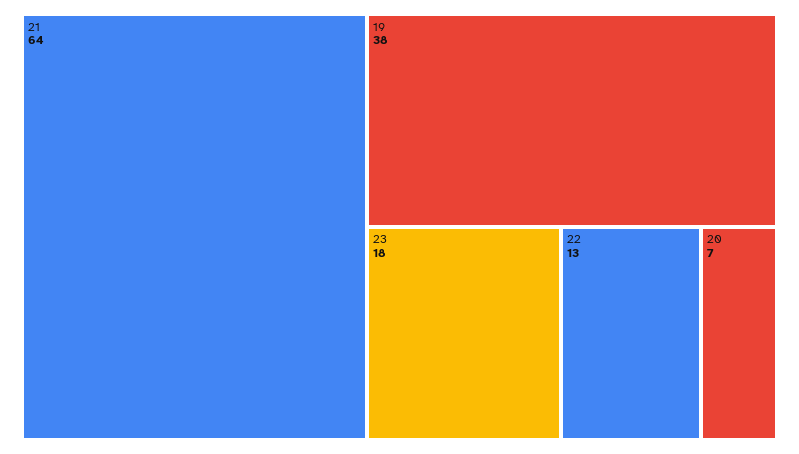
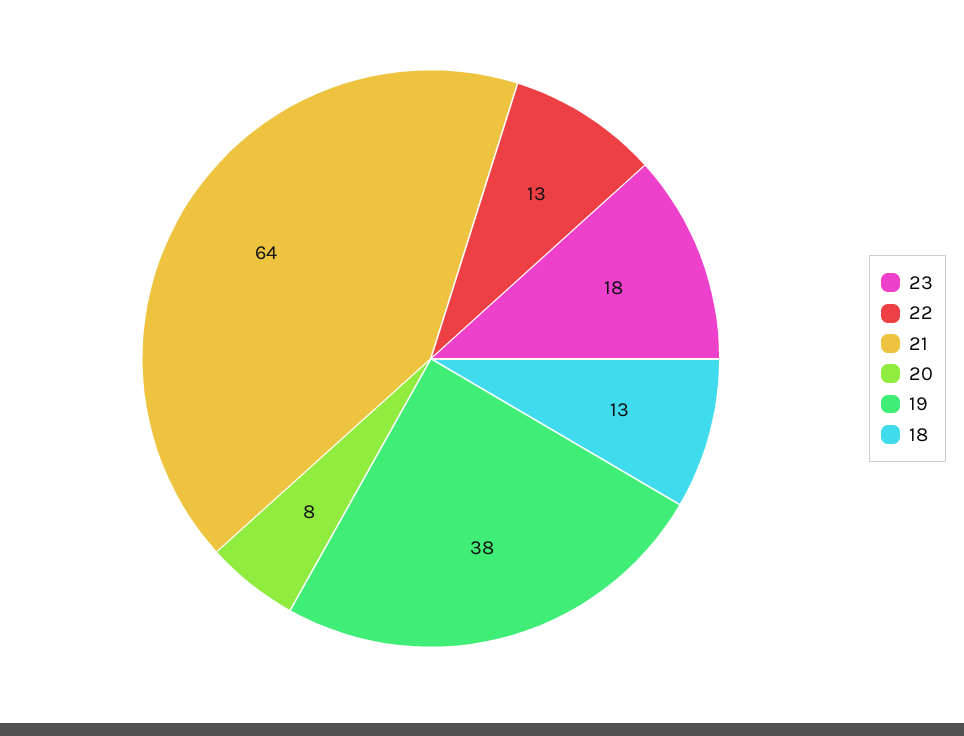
  {
    "21": 64,
    "19": 38,
    "23": 18,
    "22": 13,
-   "20": 7
+   "20": 8,
+   "18": 13
  }

